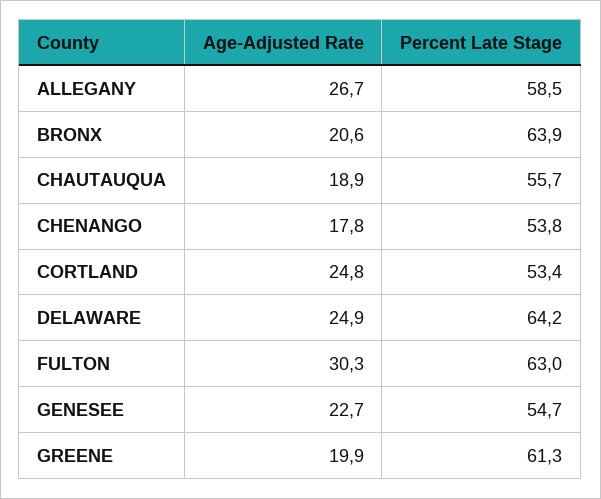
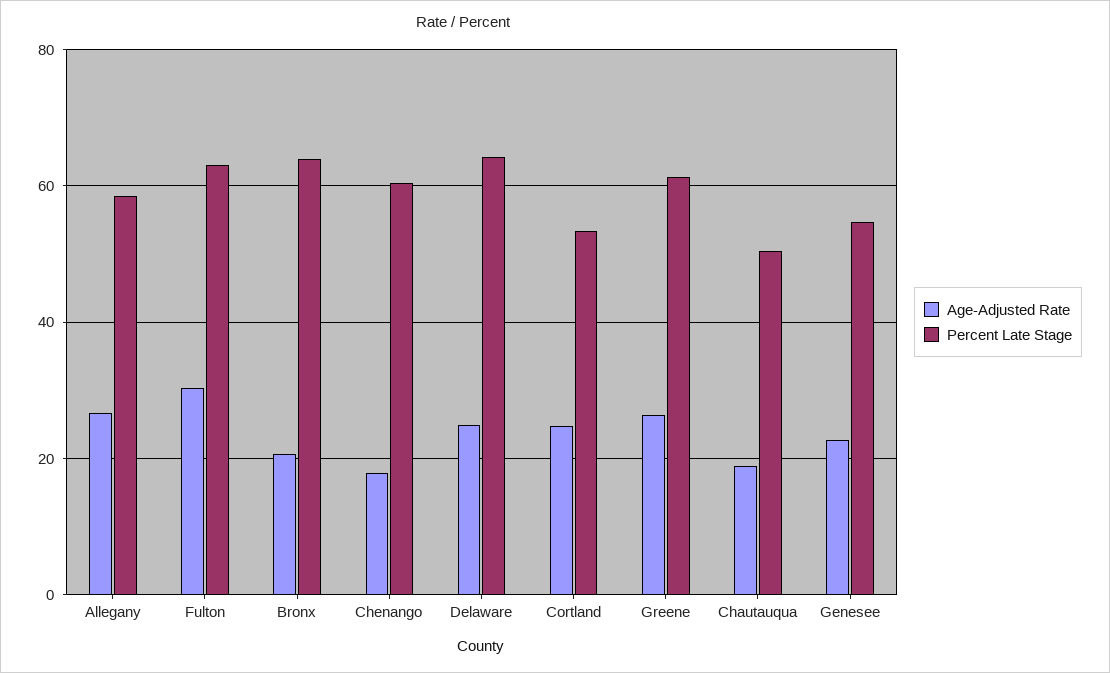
  {
    "Age-Adjusted Rate": {
      "ALLEGANY": 26.7,
      "BRONX": 20.6,
      "CHAUTAUQUA": 18.9,
      "CHENANGO": 17.8,
      "CORTLAND": 24.8,
      "DELAWARE": 24.9,
      "FULTON": 30.3,
      "GENESEE": 22.7,
-     "GREENE": 19.9
+     "GREENE": 26
    },
    "Percent Late Stage": {
      "ALLEGANY": 58.5,
      "BRONX": 63.9,
-     "CHAUTAUQUA": 55.7,
+     "CHAUTAUQUA": 50,
-     "CHENANGO": 53.8,
+     "CHENANGO": 60,
      "CORTLAND": 53.4,
      "DELAWARE": 64.2,
      "FULTON": 63,
      "GENESEE": 54.7,
      "GREENE": 61.3
    }
  }

